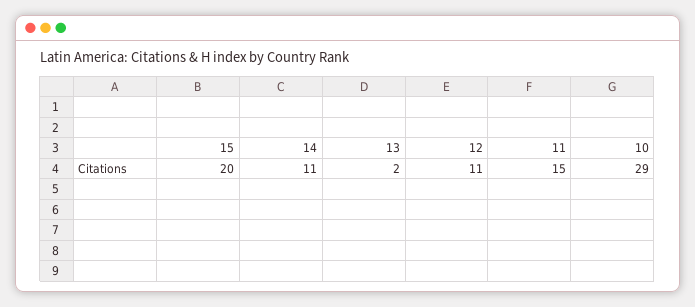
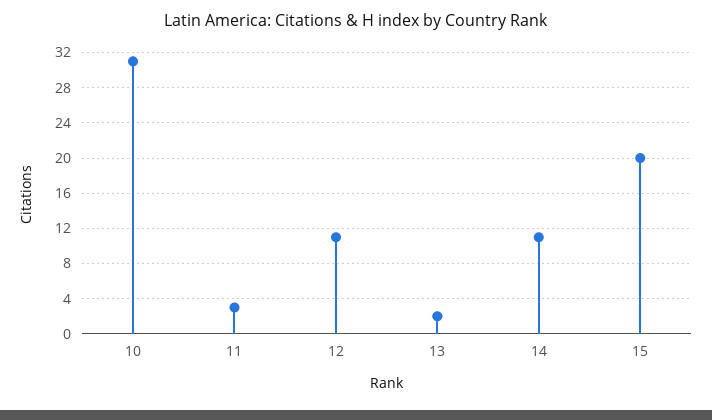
  {
    "15": 20,
    "14": 11,
    "13": 2,
    "12": 11,
-   "11": 15,
+   "11": 3,
-   "10": 29
+   "10": 31
  }

